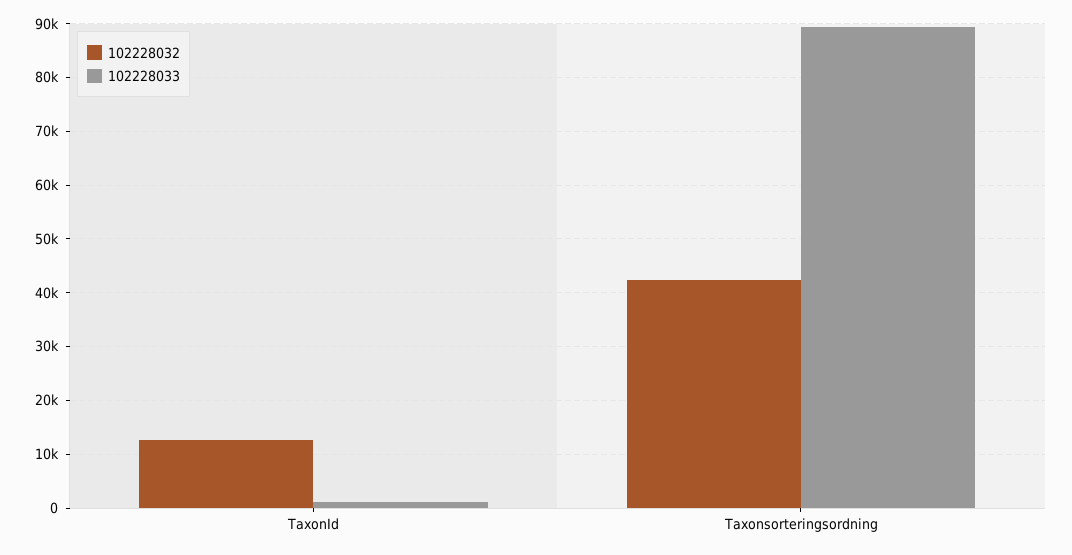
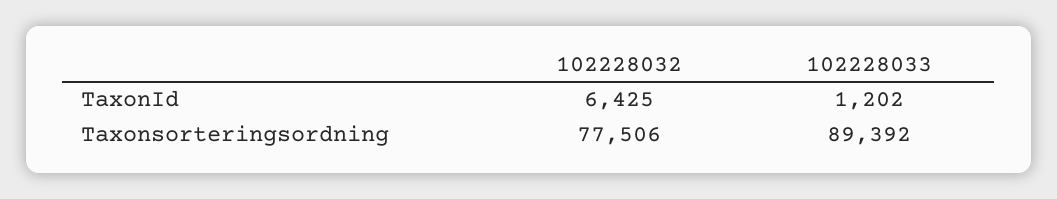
  {
    "102228032": {
-     "TaxonId": 12000,
+     "TaxonId": 6425,
-     "Taxonsorteringsordning": 42000
+     "Taxonsorteringsordning": 77506
    },
    "102228033": {
      "TaxonId": 1202,
      "Taxonsorteringsordning": 89392
    }
  }

